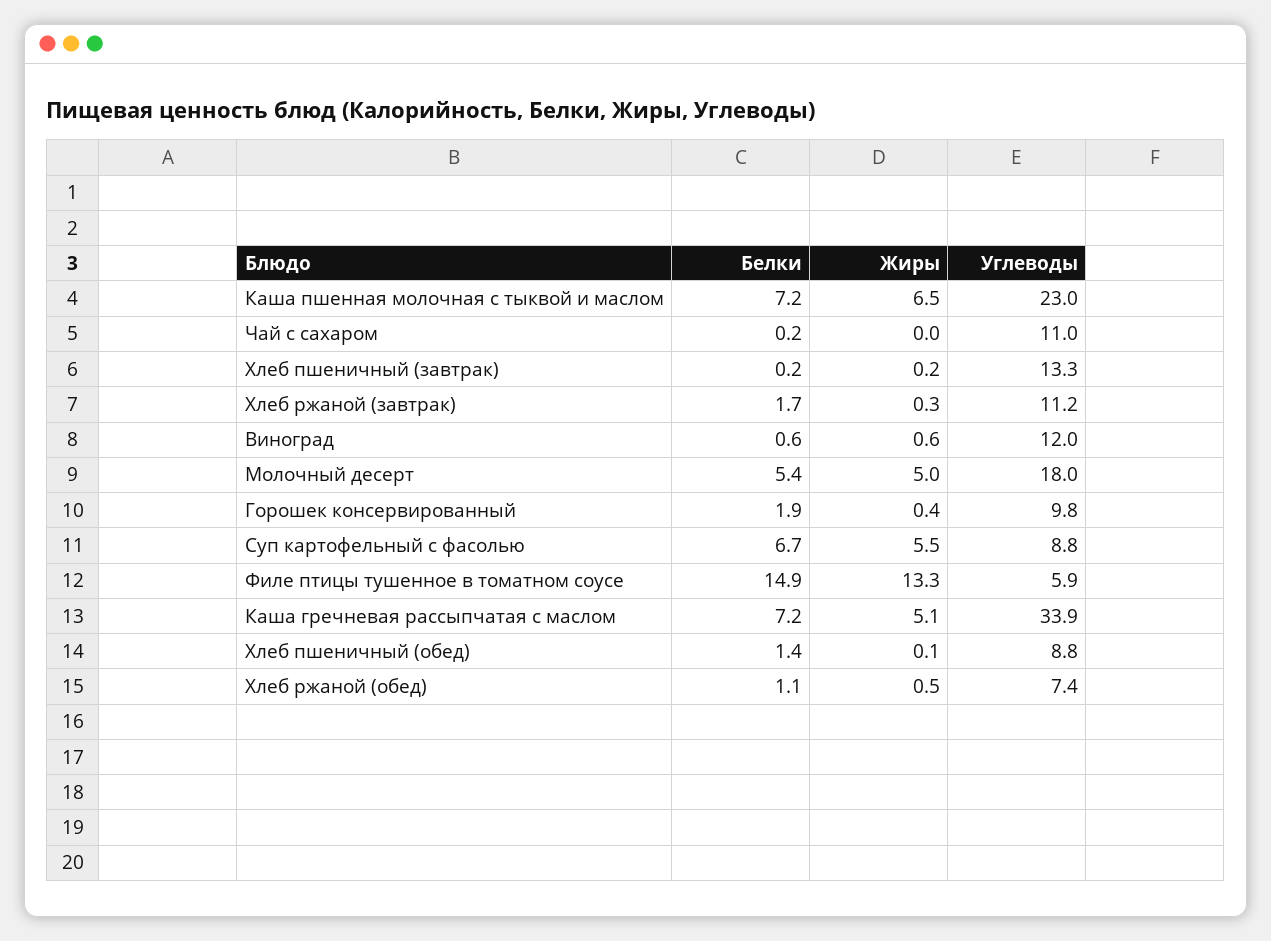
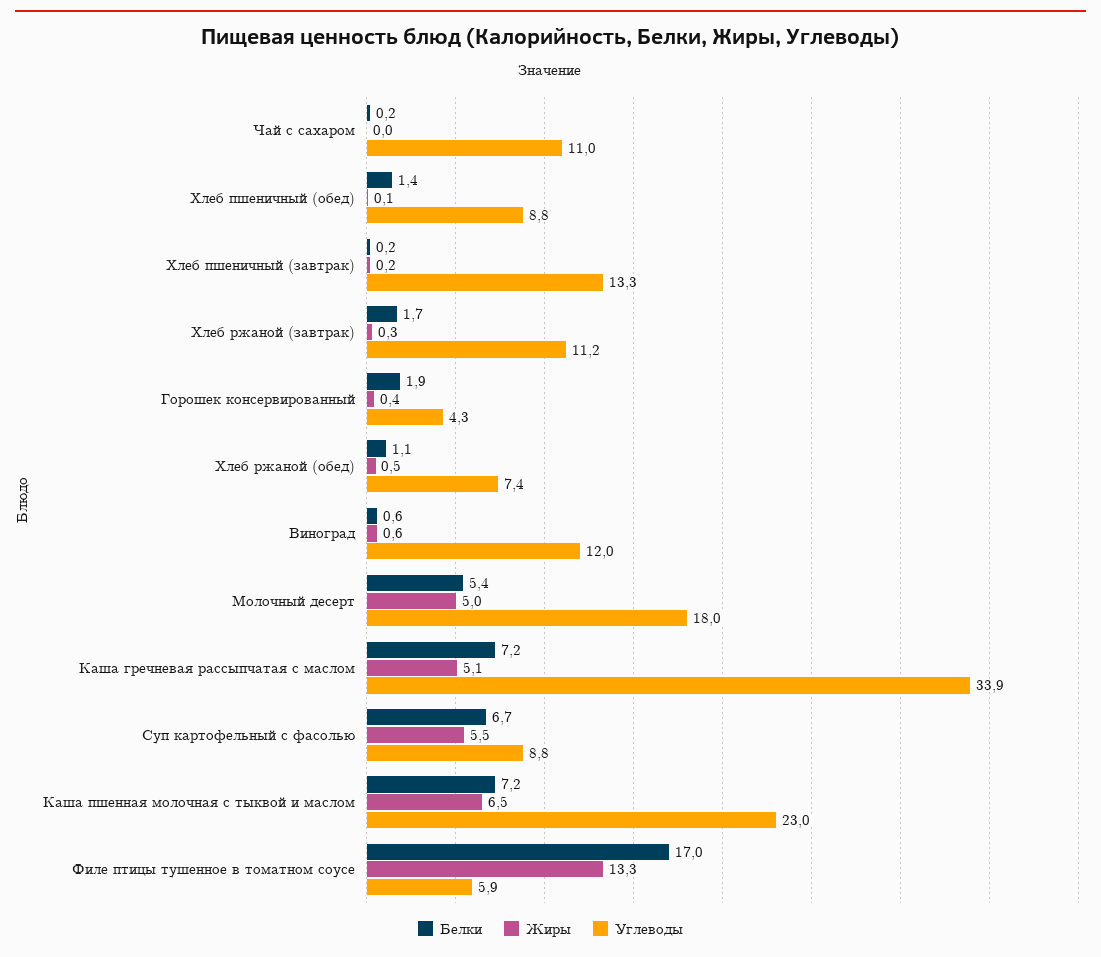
  {
    "Белки": {
      "Каша пшенная молочная с тыквой и маслом": 7.2,
      "Чай с сахаром": 0.2,
      "Хлеб пшеничный (завтрак)": 0.2,
      "Хлеб ржаной (завтрак)": 1.7,
      "Виноград": 0.6,
      "Молочный десерт": 5.4,
      "Горошек консервированный": 1.9,
      "Суп картофельный с фасолью": 6.7,
-     "Филе птицы тушенное в томатном соусе": 14.9,
+     "Филе птицы тушенное в томатном соусе": 17,
      "Каша гречневая рассыпчатая с маслом": 7.2,
      "Хлеб пшеничный (обед)": 1.4,
      "Хлеб ржаной (обед)": 1.1
    },
    "Жиры": {
      "Каша пшенная молочная с тыквой и маслом": 6.5,
      "Чай с сахаром": 0,
      "Хлеб пшеничный (завтрак)": 0.2,
      "Хлеб ржаной (завтрак)": 0.3,
      "Виноград": 0.6,
      "Молочный десерт": 5,
      "Горошек консервированный": 0.4,
      "Суп картофельный с фасолью": 5.5,
      "Филе птицы тушенное в томатном соусе": 13.3,
      "Каша гречневая рассыпчатая с маслом": 5.1,
      "Хлеб пшеничный (обед)": 0.1,
      "Хлеб ржаной (обед)": 0.5
    },
    "Углеводы": {
      "Каша пшенная молочная с тыквой и маслом": 23,
      "Чай с сахаром": 11,
      "Хлеб пшеничный (завтрак)": 13.3,
      "Хлеб ржаной (завтрак)": 11.2,
      "Виноград": 12,
      "Молочный десерт": 18,
-     "Горошек консервированный": 9.8,
+     "Горошек консервированный": 4.3,
      "Суп картофельный с фасолью": 8.8,
      "Филе птицы тушенное в томатном соусе": 5.9,
      "Каша гречневая рассыпчатая с маслом": 33.9,
      "Хлеб пшеничный (обед)": 8.8,
      "Хлеб ржаной (обед)": 7.4
    }
  }

